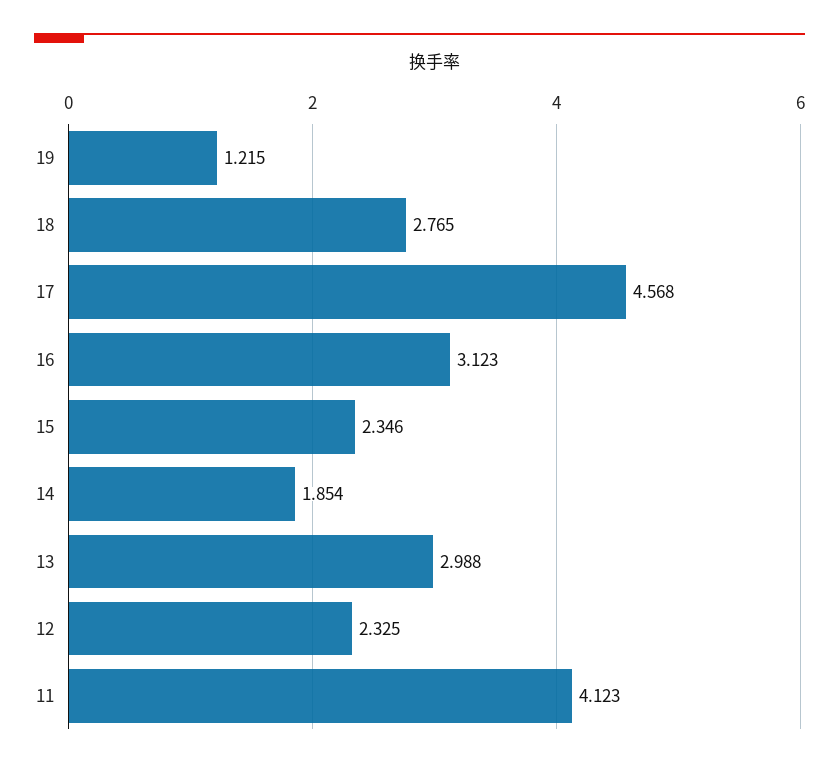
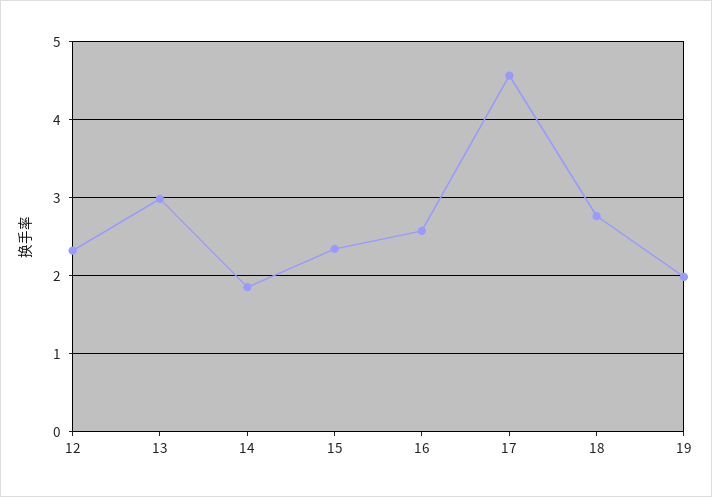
  {
-   "19": 1.215,
+   "19": 2,
    "18": 2.765,
    "17": 4.568,
-   "16": 3.123,
+   "16": 2.6,
    "15": 2.346,
    "14": 1.854,
    "13": 2.988,
-   "12": 2.325,
+   "12": 2.325
-   "11": 4.123
  }

